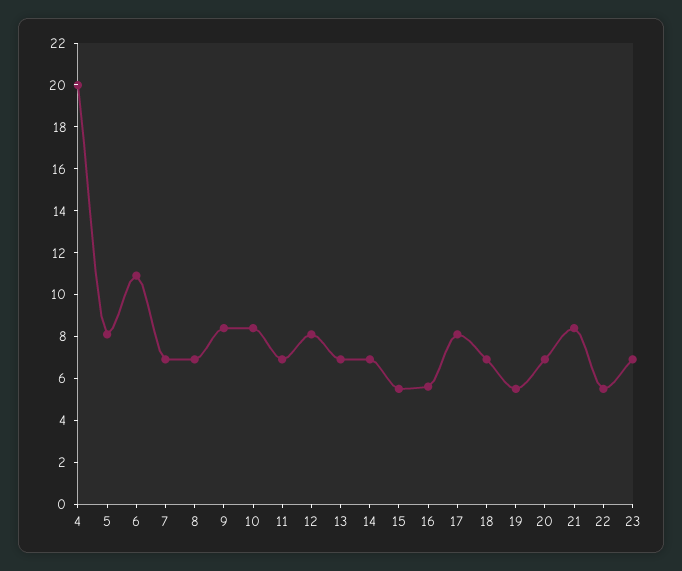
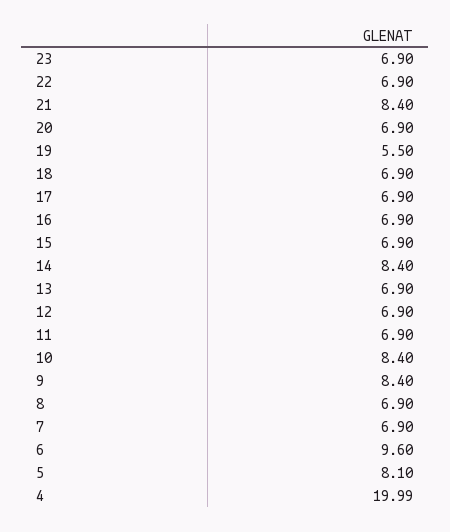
  {
    "4": 19.99,
    "5": 8.1,
-   "6": 11,
+   "6": 9.6,
    "7": 6.9,
    "8": 6.9,
    "9": 8.4,
    "10": 8.4,
    "11": 6.9,
-   "12": 8,
+   "12": 6.9,
    "13": 6.9,
-   "14": 7,
+   "14": 8.4,
-   "15": 5.5,
+   "15": 6.9,
-   "16": 5.5,
+   "16": 6.9,
-   "17": 8,
+   "17": 6.9,
    "18": 6.9,
    "19": 5.5,
    "20": 6.9,
    "21": 8.4,
-   "22": 5.5,
+   "22": 6.9,
    "23": 6.9
  }

